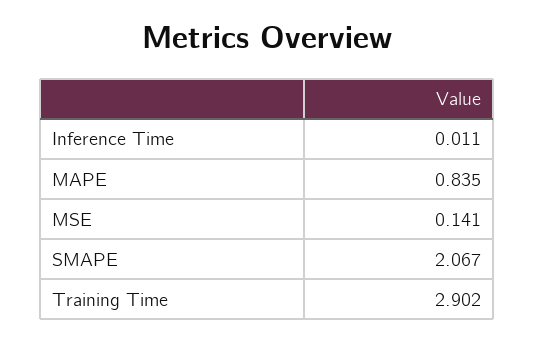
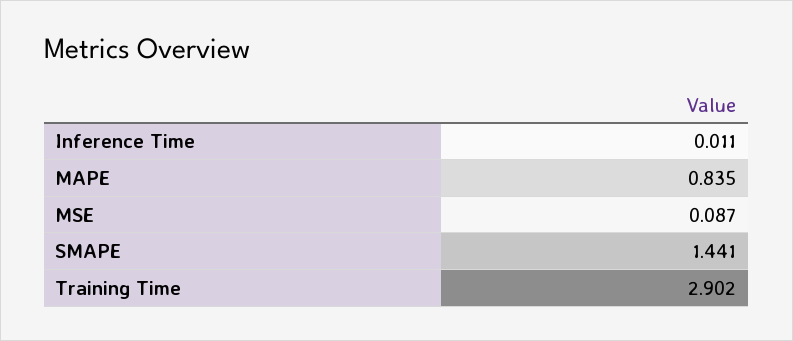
  {
    "Inference Time": 0.011,
    "MAPE": 0.835,
-   "MSE": 0.141,
+   "MSE": 0.087,
-   "SMAPE": 2.067,
+   "SMAPE": 1.441,
    "Training Time": 2.902
  }

